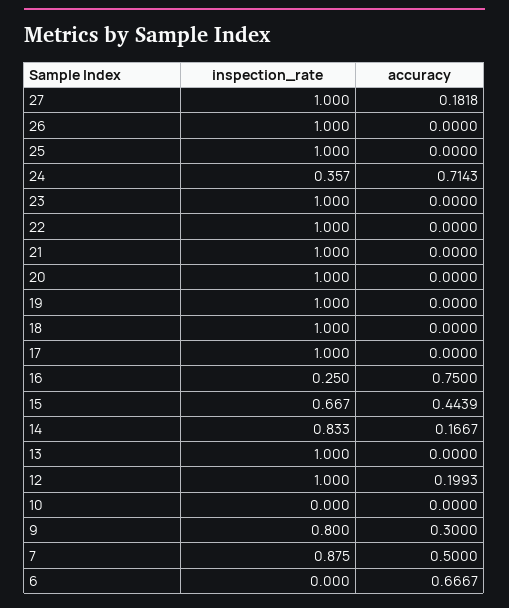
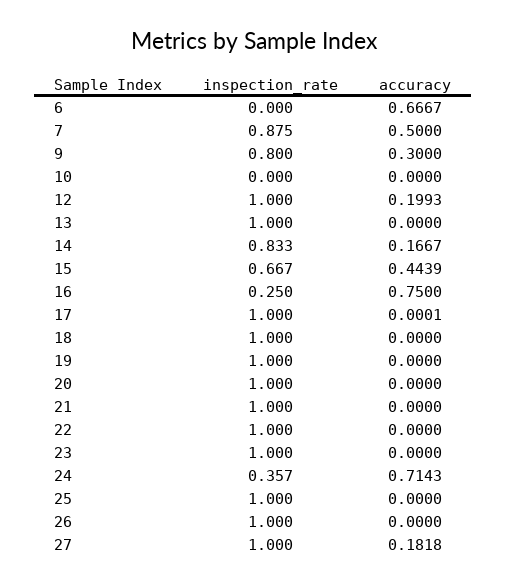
  {
    "inspection_rate": {
      "27": 1,
      "26": 1,
      "25": 1,
      "24": 0.357,
      "23": 1,
      "22": 1,
      "21": 1,
      "20": 1,
      "19": 1,
      "18": 1,
      "17": 1,
      "16": 0.25,
      "15": 0.667,
      "14": 0.833,
      "13": 1,
      "12": 1,
      "10": 0,
      "9": 0.8,
      "7": 0.875,
      "6": 0
    },
    "accuracy": {
      "27": 0.1818,
      "26": 0,
      "25": 0,
      "24": 0.7143,
      "23": 0,
      "22": 0,
      "21": 0,
      "20": 0,
      "19": 0,
      "18": 0,
-     "17": 0,
+     "17": 0.0001,
      "16": 0.75,
      "15": 0.4439,
      "14": 0.1667,
      "13": 0,
      "12": 0.1993,
      "10": 0,
      "9": 0.3,
      "7": 0.5,
      "6": 0.6667
    }
  }

